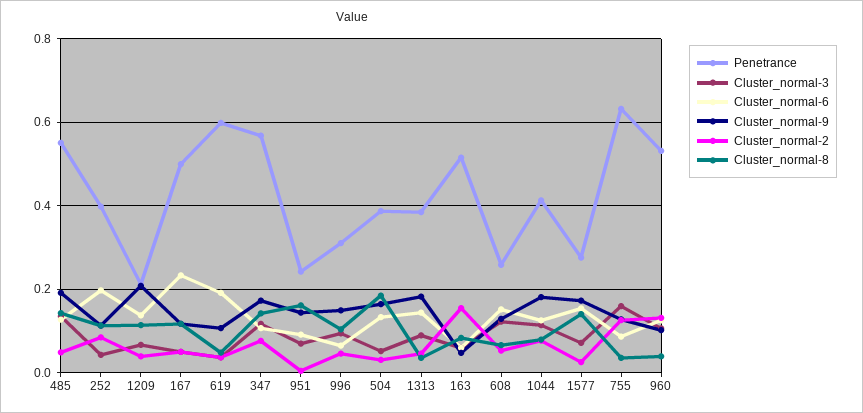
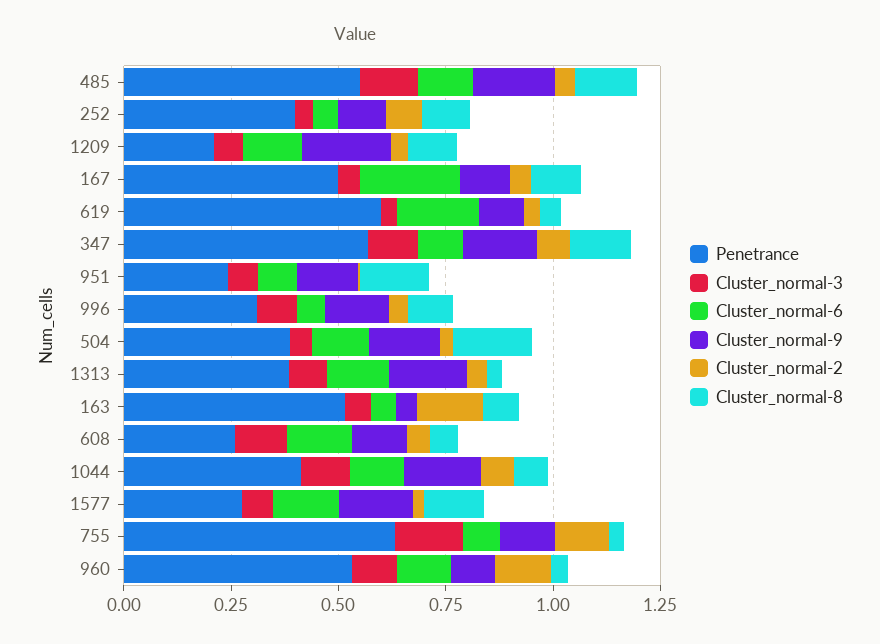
  {
    "Penetrance": {
      "485": 0.56,
      "252": 0.4,
      "1209": 0.22,
      "167": 0.5,
      "619": 0.6,
      "347": 0.56,
      "951": 0.24,
      "996": 0.32,
      "504": 0.38,
      "1313": 0.38,
      "163": 0.52,
      "608": 0.26,
      "1044": 0.42,
      "1577": 0.28,
      "755": 0.64,
      "960": 0.54
    },
    "Cluster_normal-3": {
      "485": 0.14,
      "252": 0.04,
      "1209": 0.06,
      "167": 0.06,
      "619": 0.04,
      "347": 0.12,
      "951": 0.06,
      "996": 0.1,
      "504": 0.06,
      "1313": 0.08,
      "163": 0.06,
      "608": 0.12,
      "1044": 0.12,
      "1577": 0.08,
      "755": 0.16,
      "960": 0.1
    },
    "Cluster_normal-6": {
      "485": 0.12,
-     "252": 0.2,
+     "252": 0.05,
      "1209": 0.14,
      "167": 0.24,
      "619": 0.2,
      "347": 0.1,
      "951": 0.1,
      "996": 0.06,
      "504": 0.14,
      "1313": 0.14,
      "163": 0.06,
      "608": 0.16,
      "1044": 0.12,
      "1577": 0.16,
      "755": 0.08,
      "960": 0.12
    },
    "Cluster_normal-9": {
      "485": 0.2,
      "252": 0.12,
      "1209": 0.2,
      "167": 0.12,
      "619": 0.1,
      "347": 0.18,
      "951": 0.14,
      "996": 0.14,
      "504": 0.16,
      "1313": 0.18,
      "163": 0.04,
      "608": 0.12,
      "1044": 0.18,
      "1577": 0.18,
      "755": 0.12,
      "960": 0.1
    },
    "Cluster_normal-2": {
      "485": 0.04,
      "252": 0.08,
      "1209": 0.04,
      "167": 0.06,
      "619": 0.04,
      "347": 0.08,
      "951": 0,
      "996": 0.04,
      "504": 0.04,
      "1313": 0.04,
      "163": 0.16,
      "608": 0.06,
      "1044": 0.08,
      "1577": 0.02,
      "755": 0.12,
      "960": 0.14
    },
    "Cluster_normal-8": {
      "485": 0.14,
      "252": 0.12,
      "1209": 0.12,
      "167": 0.12,
      "619": 0.04,
      "347": 0.14,
      "951": 0.16,
      "996": 0.1,
      "504": 0.18,
      "1313": 0.04,
      "163": 0.08,
      "608": 0.06,
      "1044": 0.08,
      "1577": 0.14,
      "755": 0.04,
      "960": 0.04
    }
  }

